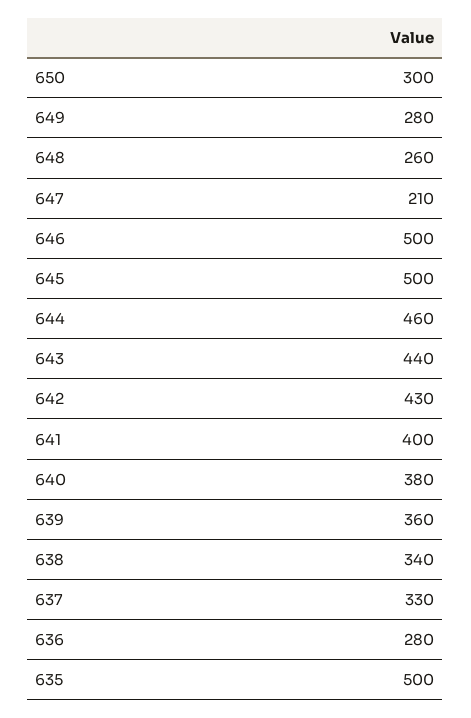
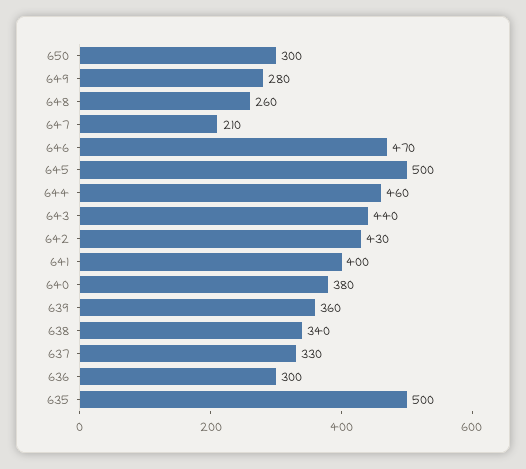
  {
    "650": 300,
    "649": 280,
    "648": 260,
    "647": 210,
-   "646": 500,
+   "646": 470,
    "645": 500,
    "644": 460,
    "643": 440,
    "642": 430,
    "641": 400,
    "640": 380,
    "639": 360,
    "638": 340,
    "637": 330,
-   "636": 280,
+   "636": 300,
    "635": 500
  }

